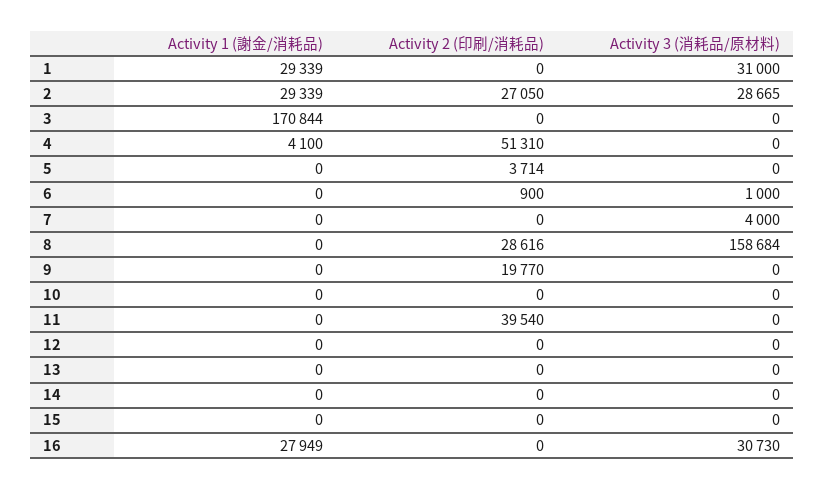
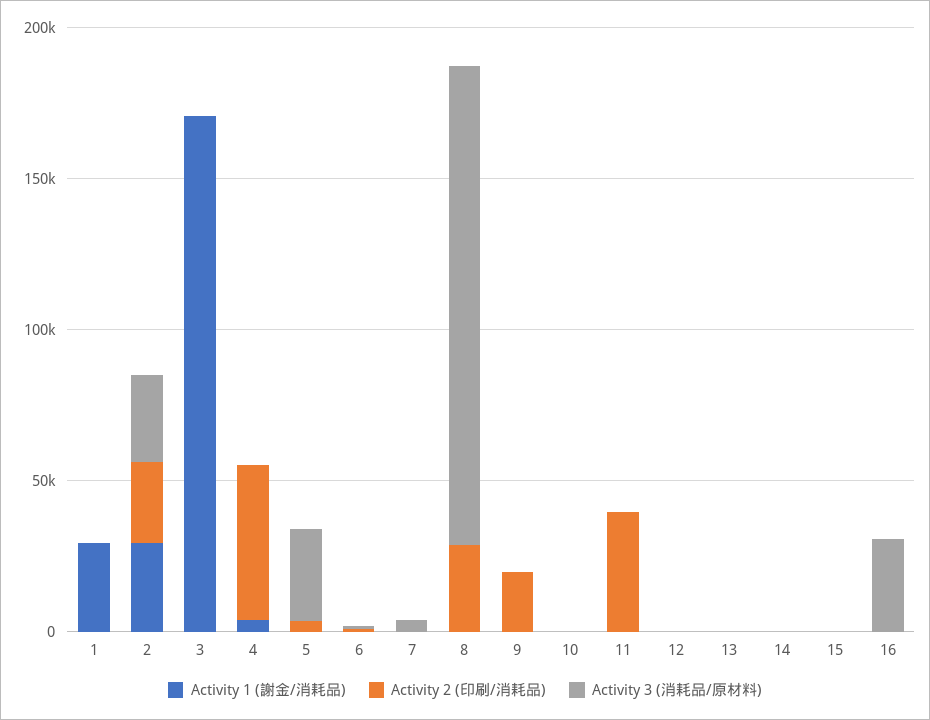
  {
    "Activity 1 (謝金/消耗品)": {
      "1": 29339,
      "2": 29339,
      "3": 170844,
      "4": 4100,
      "5": 0,
      "6": 0,
      "7": 0,
      "8": 0,
      "9": 0,
      "10": 0,
      "11": 0,
      "12": 0,
      "13": 0,
      "14": 0,
      "15": 0,
-     "16": 27949
+     "16": 0
    },
    "Activity 2 (印刷/消耗品)": {
      "1": 0,
      "2": 27050,
      "3": 0,
      "4": 51310,
      "5": 3714,
      "6": 900,
      "7": 0,
      "8": 28616,
      "9": 19770,
      "10": 0,
      "11": 39540,
      "12": 0,
      "13": 0,
      "14": 0,
      "15": 0,
      "16": 0
    },
    "Activity 3 (消耗品/原材料)": {
-     "1": 31000,
+     "1": 0,
      "2": 28665,
      "3": 0,
      "4": 0,
-     "5": 0,
+     "5": 30000,
      "6": 1000,
      "7": 4000,
      "8": 158684,
      "9": 0,
      "10": 0,
      "11": 0,
      "12": 0,
      "13": 0,
      "14": 0,
      "15": 0,
      "16": 30730
    }
  }

